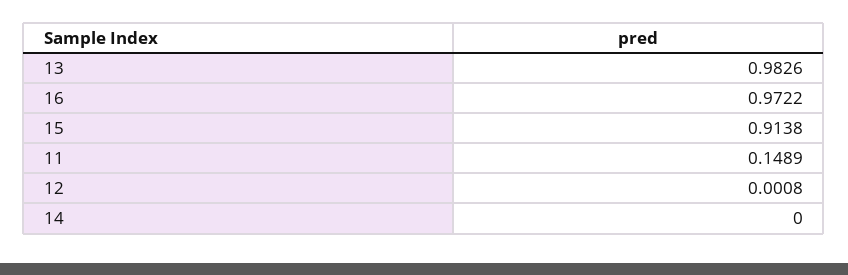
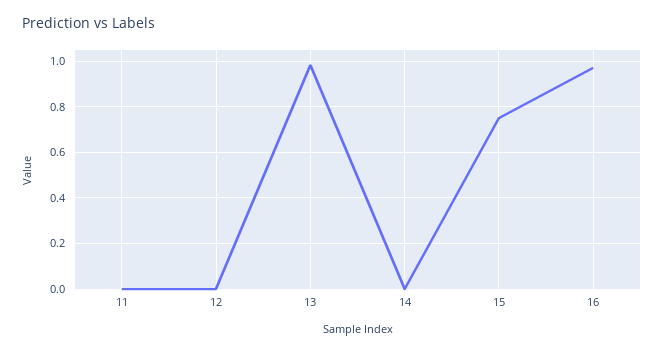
  {
    "13": 0.9826,
    "16": 0.9722,
-   "15": 0.9138,
+   "15": 0.75,
-   "11": 0.1489,
+   "11": 0,
    "12": 0.0008,
    "14": 0
  }

